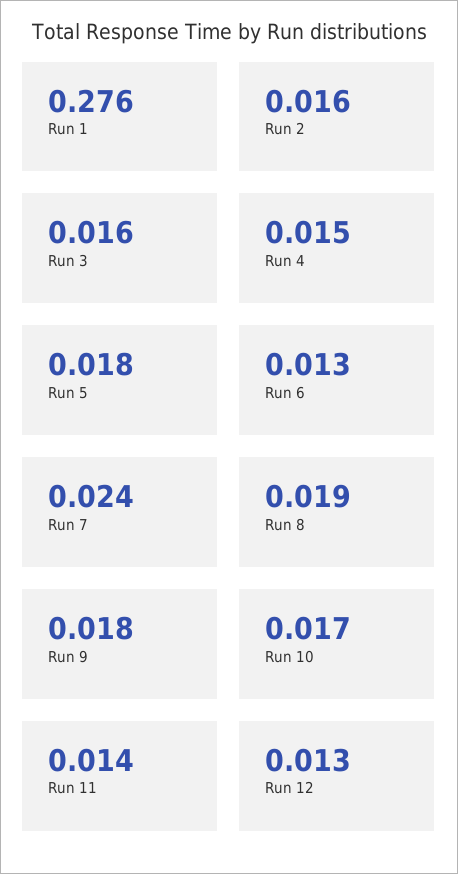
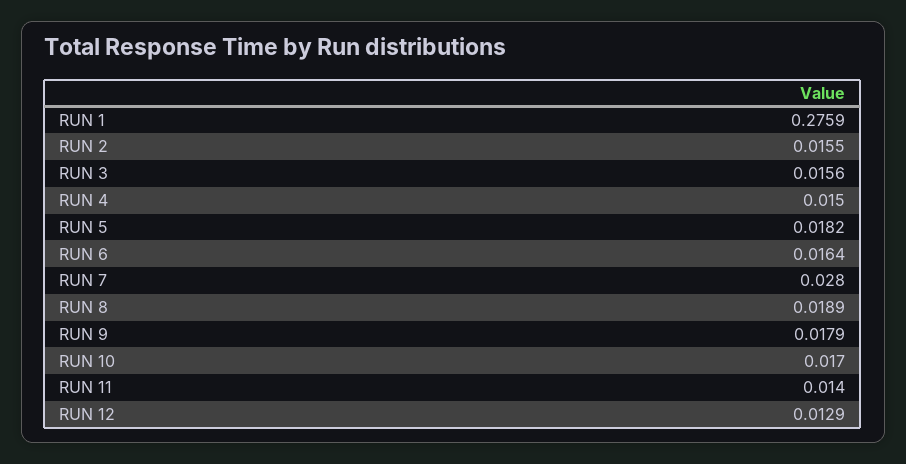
  {
    "Run 1": 0.2759,
    "Run 2": 0.0155,
    "Run 3": 0.0156,
    "Run 4": 0.015,
    "Run 5": 0.0182,
-   "Run 6": 0.013,
+   "Run 6": 0.0164,
-   "Run 7": 0.024,
+   "Run 7": 0.028,
    "Run 8": 0.0189,
    "Run 9": 0.0179,
    "Run 10": 0.017,
    "Run 11": 0.014,
    "Run 12": 0.0129
  }

